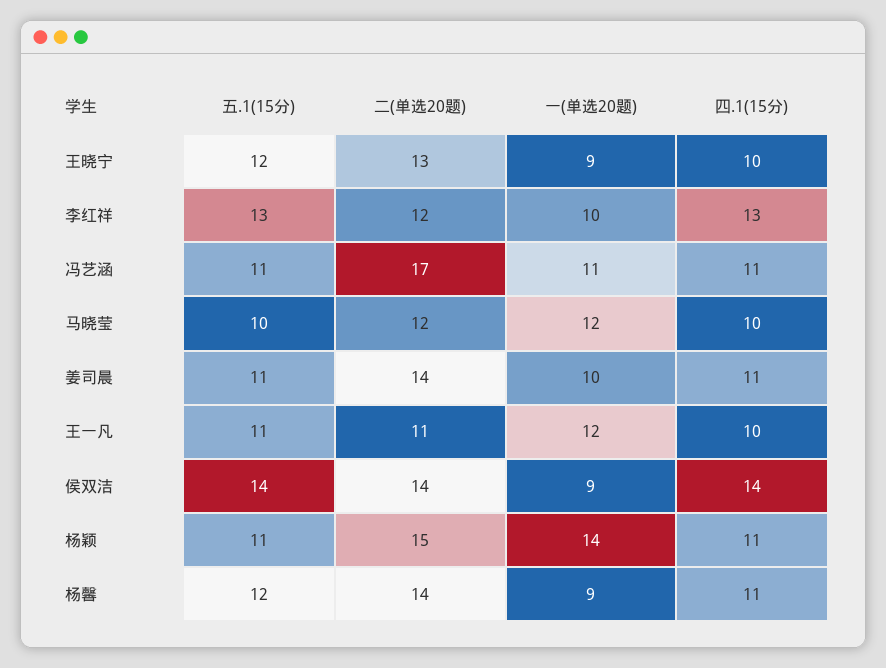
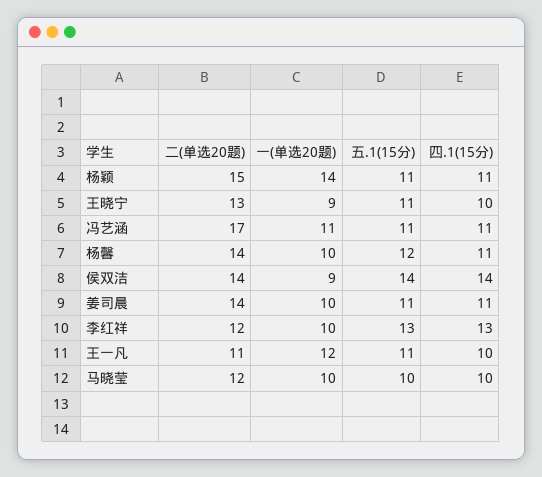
  {
    "五.1(15分)": {
-     "王晓宁": 12,
+     "王晓宁": 11,
      "李红祥": 13,
      "冯艺涵": 11,
      "马晓莹": 10,
      "姜司晨": 11,
      "王一凡": 11,
      "侯双洁": 14,
      "杨颖": 11,
      "杨馨": 12
    },
    "二(单选20题)": {
      "王晓宁": 13,
      "李红祥": 12,
      "冯艺涵": 17,
      "马晓莹": 12,
      "姜司晨": 14,
      "王一凡": 11,
      "侯双洁": 14,
      "杨颖": 15,
      "杨馨": 14
    },
    "一(单选20题)": {
      "王晓宁": 9,
      "李红祥": 10,
      "冯艺涵": 11,
-     "马晓莹": 12,
+     "马晓莹": 10,
      "姜司晨": 10,
      "王一凡": 12,
      "侯双洁": 9,
      "杨颖": 14,
-     "杨馨": 9
+     "杨馨": 10
    },
    "四.1(15分)": {
      "王晓宁": 10,
      "李红祥": 13,
      "冯艺涵": 11,
      "马晓莹": 10,
      "姜司晨": 11,
      "王一凡": 10,
      "侯双洁": 14,
      "杨颖": 11,
      "杨馨": 11
    }
  }

